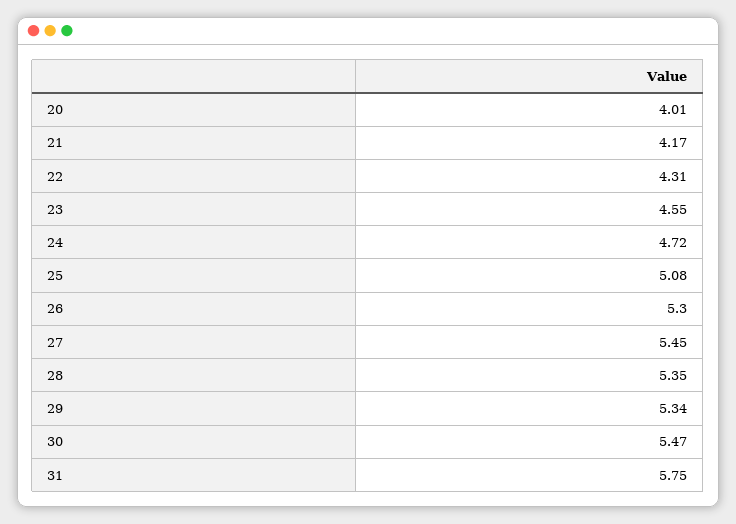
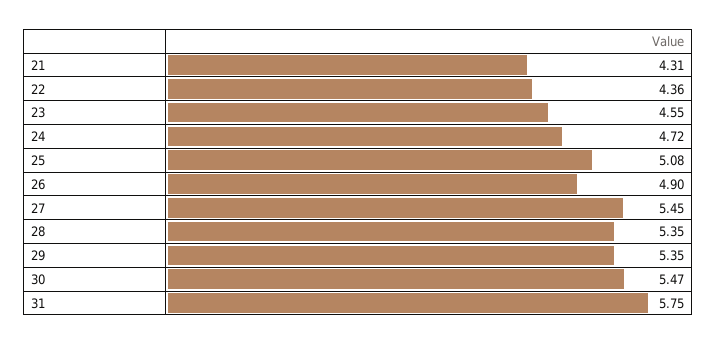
  {
-   "20": 4.01,
-   "21": 4.17,
+   "21": 4.31,
-   "22": 4.31,
+   "22": 4.36,
    "23": 4.55,
    "24": 4.72,
    "25": 5.08,
-   "26": 5.3,
+   "26": 4.9,
    "27": 5.45,
    "28": 5.35,
-   "29": 5.34,
+   "29": 5.35,
    "30": 5.47,
    "31": 5.75
  }

